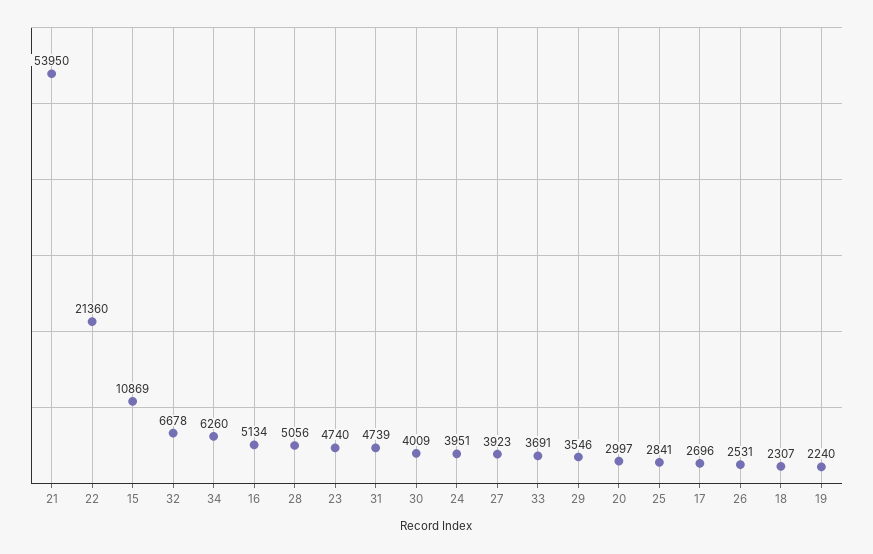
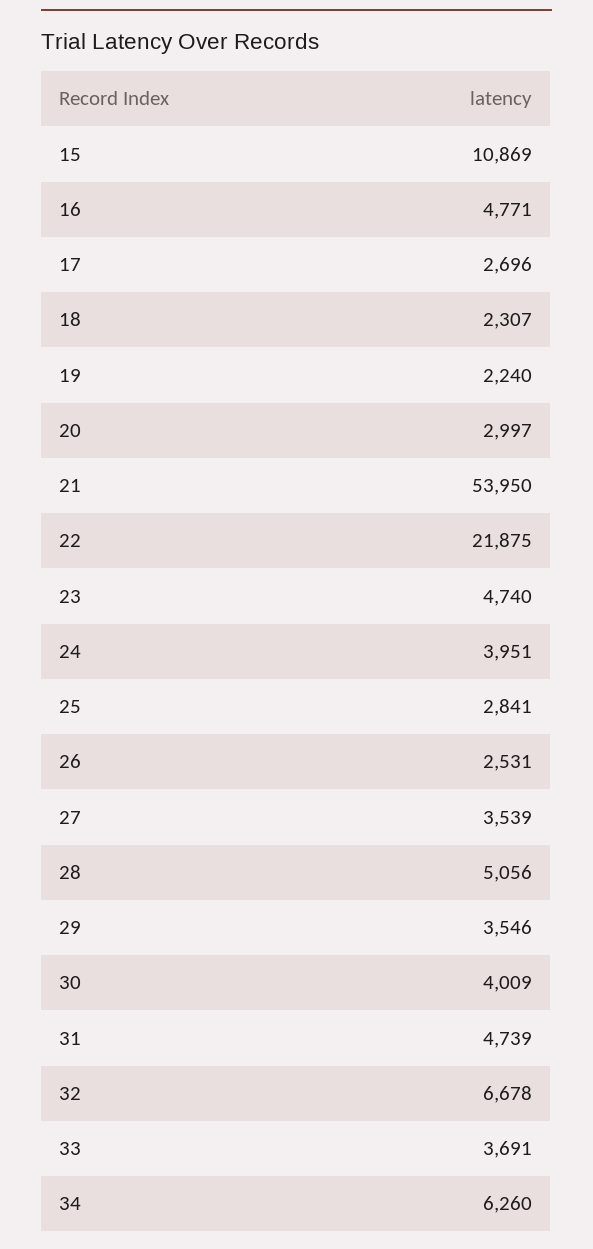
  {
    "21": 53950,
-   "22": 21360,
+   "22": 21875,
    "15": 10869,
    "32": 6678,
    "34": 6260,
-   "16": 5134,
+   "16": 4771,
    "28": 5056,
    "23": 4740,
    "31": 4739,
    "30": 4009,
    "24": 3951,
-   "27": 3923,
+   "27": 3539,
    "33": 3691,
    "29": 3546,
    "20": 2997,
    "25": 2841,
    "17": 2696,
    "26": 2531,
    "18": 2307,
    "19": 2240
  }

